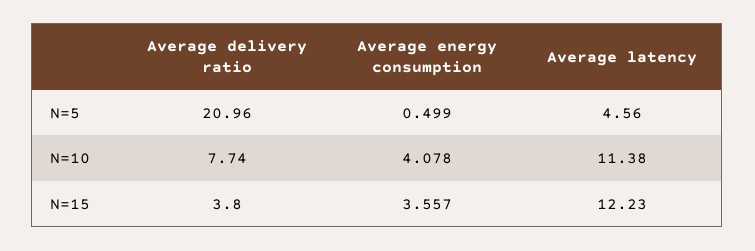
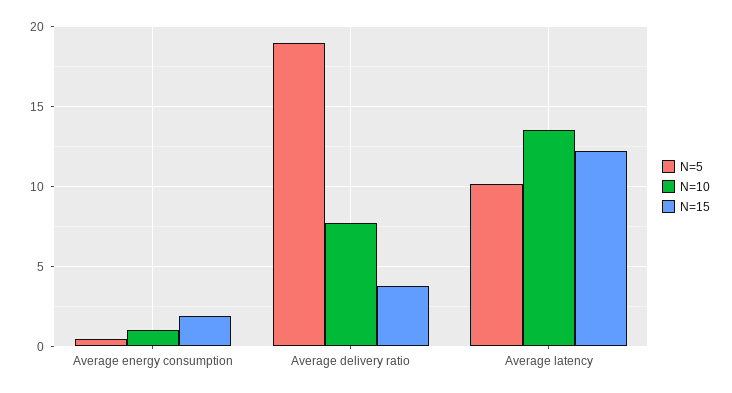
  {
    "N=5": {
-     "Average delivery ratio": 20.96,
+     "Average delivery ratio": 19,
      "Average energy consumption": 0.499,
-     "Average latency": 4.56
+     "Average latency": 10
    },
    "N=10": {
      "Average delivery ratio": 7.74,
-     "Average energy consumption": 4.078,
+     "Average energy consumption": 1,
-     "Average latency": 11.38
+     "Average latency": 13.5
    },
    "N=15": {
      "Average delivery ratio": 3.8,
-     "Average energy consumption": 3.557,
+     "Average energy consumption": 2,
      "Average latency": 12.23
    }
  }

